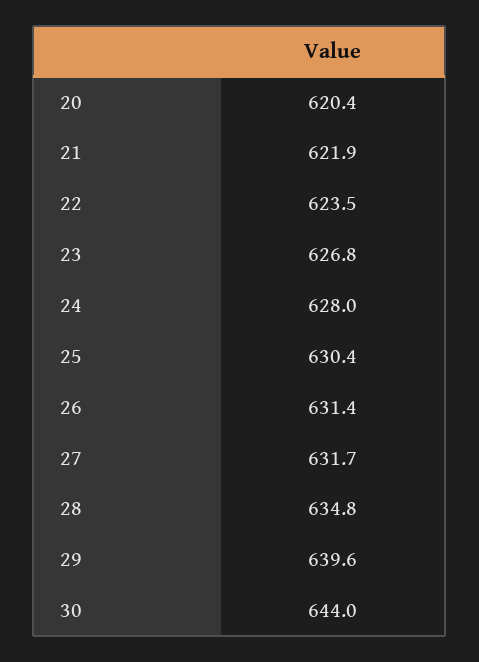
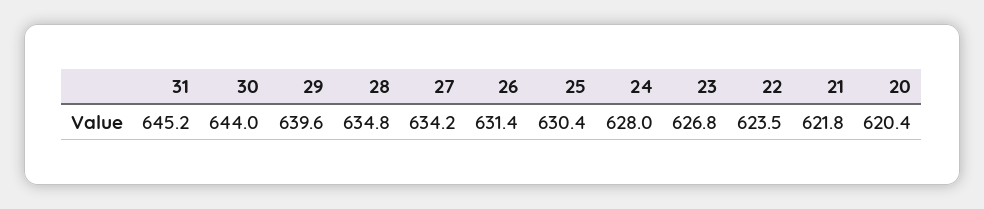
  {
    "20": 620.4,
-   "21": 621.9,
+   "21": 621.8,
    "22": 623.5,
    "23": 626.8,
    "24": 628,
    "25": 630.4,
    "26": 631.4,
-   "27": 631.7,
+   "27": 634.2,
    "28": 634.8,
    "29": 639.6,
-   "30": 644
+   "30": 644,
+   "31": 645.2
  }

